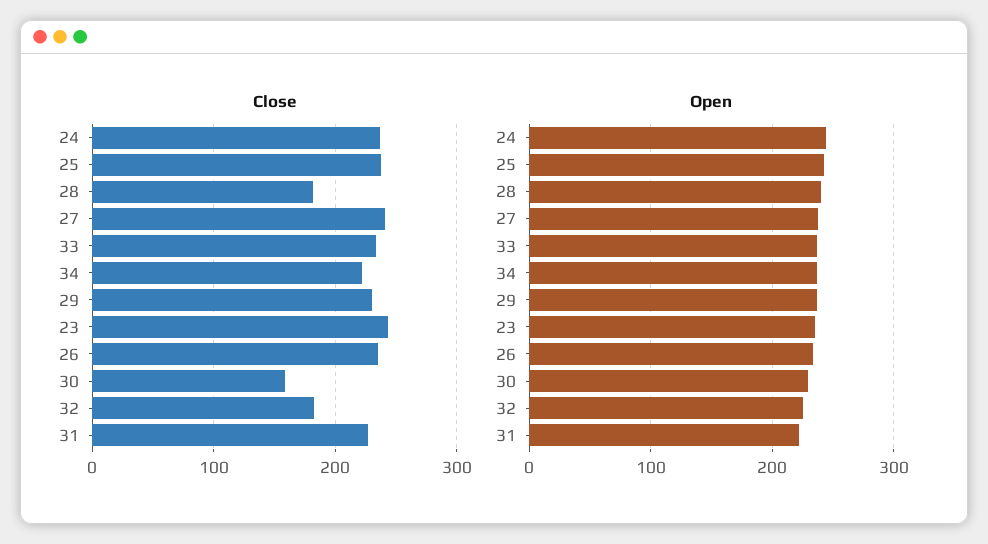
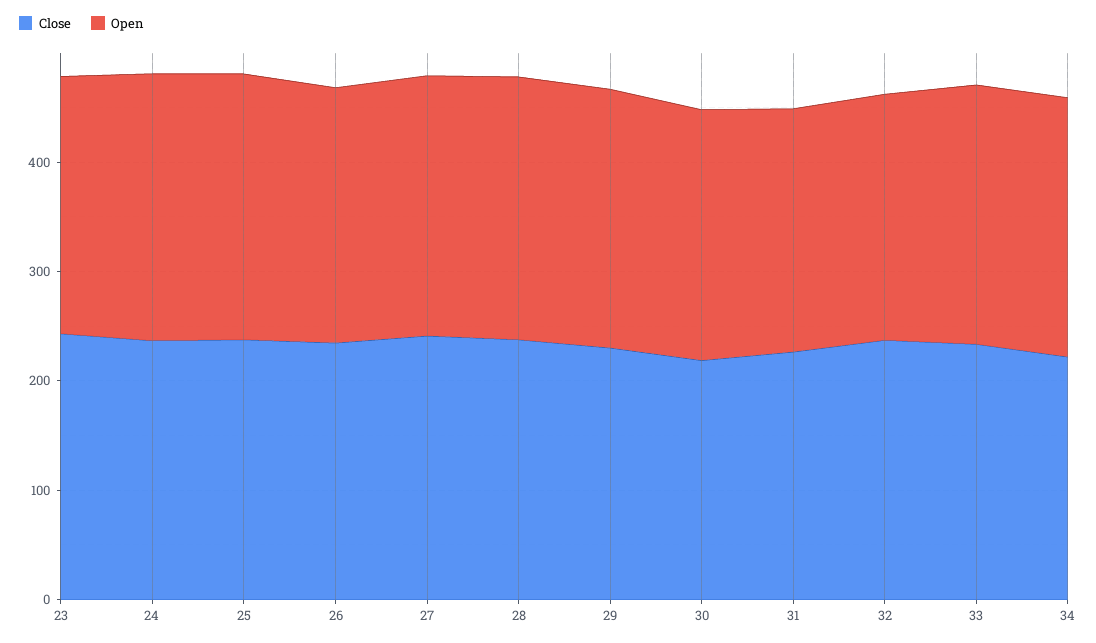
  {
    "Close": {
      "24": 240,
      "25": 240,
-     "28": 180,
+     "28": 240,
      "27": 240,
      "33": 230,
      "34": 220,
      "29": 230,
      "23": 240,
      "26": 230,
-     "30": 160,
+     "30": 220,
-     "32": 180,
+     "32": 240,
      "31": 230
    },
    "Open": {
      "24": 240,
      "25": 240,
      "28": 240,
      "27": 240,
      "33": 240,
      "34": 240,
      "29": 240,
      "23": 240,
      "26": 230,
      "30": 230,
      "32": 230,
      "31": 220
    }
  }

